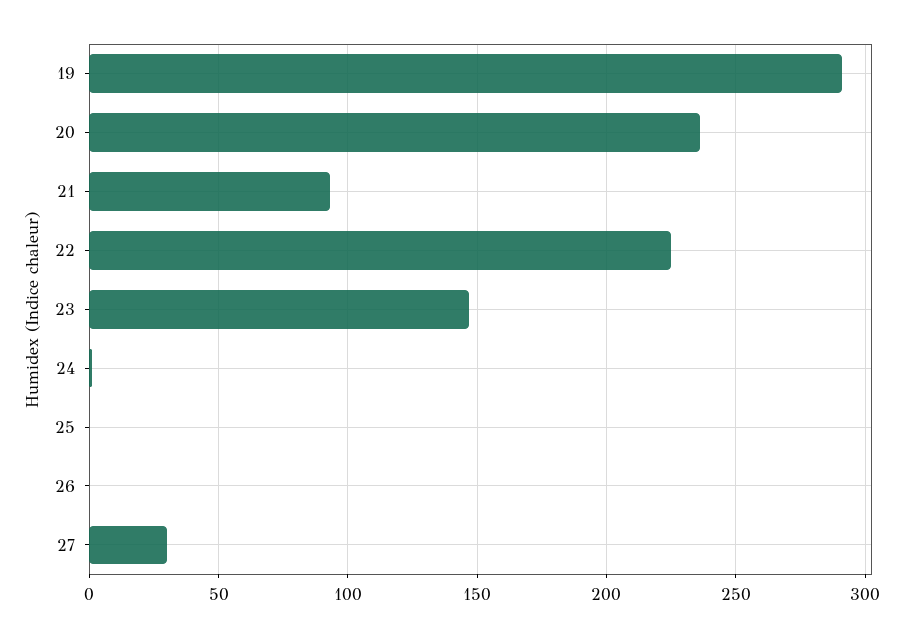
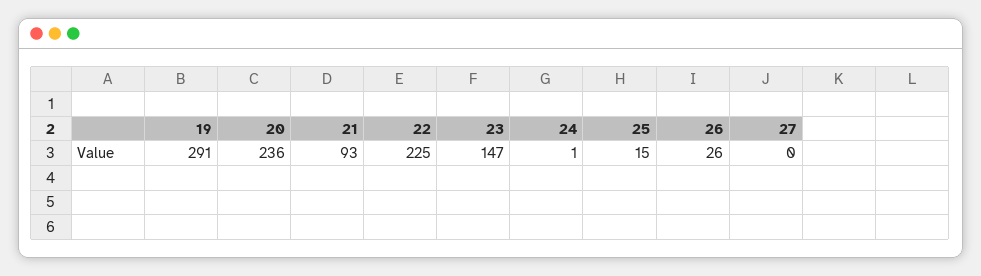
  {
    "19": 291,
    "20": 236,
    "21": 93,
    "22": 225,
    "23": 147,
    "24": 1,
-   "25": 0,
+   "25": 15,
-   "26": 0,
+   "26": 26,
-   "27": 30
+   "27": 0
  }

